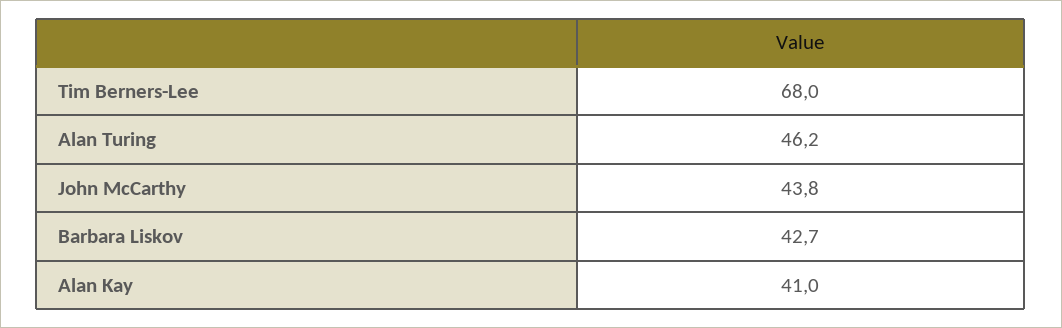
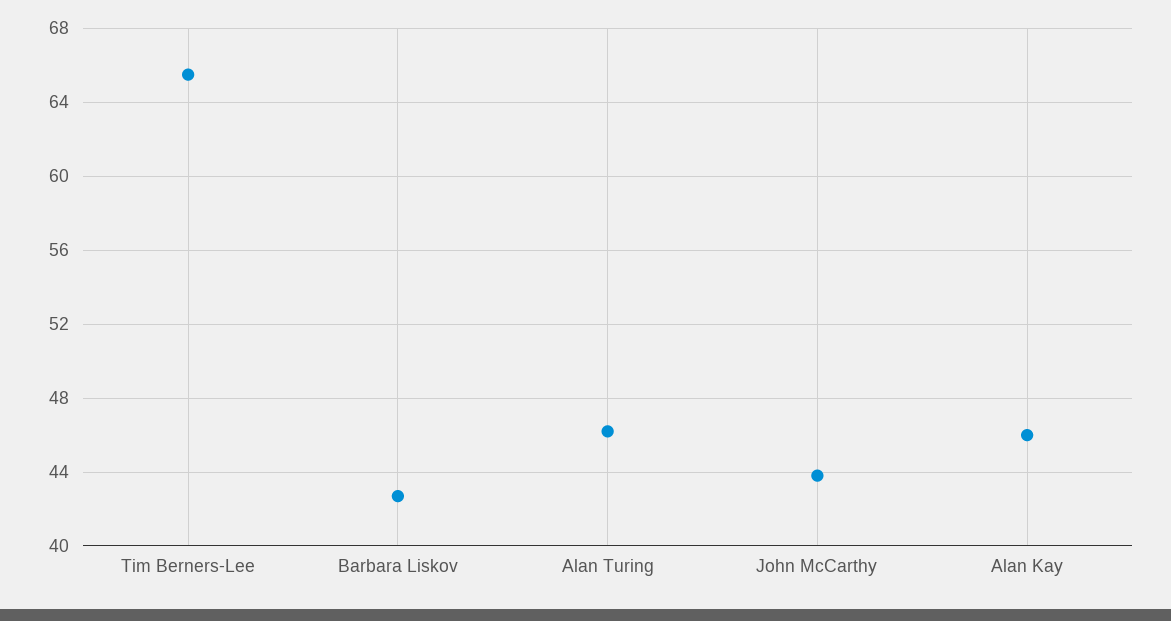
  {
-   "Tim Berners-Lee": 68,
+   "Tim Berners-Lee": 65.5,
    "Alan Turing": 46.2,
    "John McCarthy": 43.8,
    "Barbara Liskov": 42.7,
-   "Alan Kay": 41
+   "Alan Kay": 46
  }

